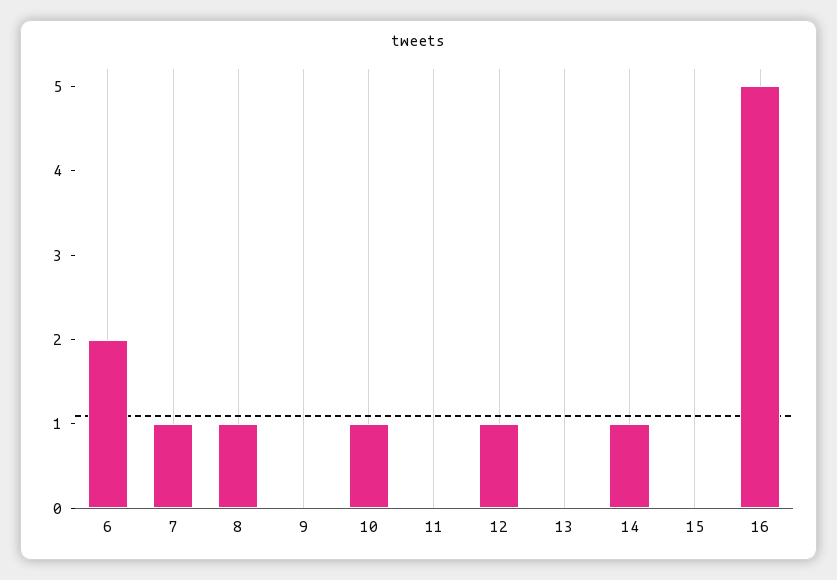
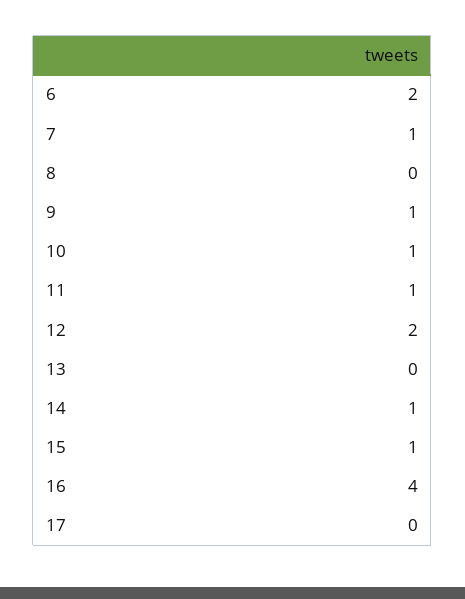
  {
    "6": 2,
    "7": 1,
-   "8": 1,
+   "8": 0,
-   "9": 0,
+   "9": 1,
    "10": 1,
-   "11": 0,
+   "11": 1,
-   "12": 1,
+   "12": 2,
    "13": 0,
    "14": 1,
-   "15": 0,
+   "15": 1,
-   "16": 5
+   "16": 4,
+   "17": 0
  }

